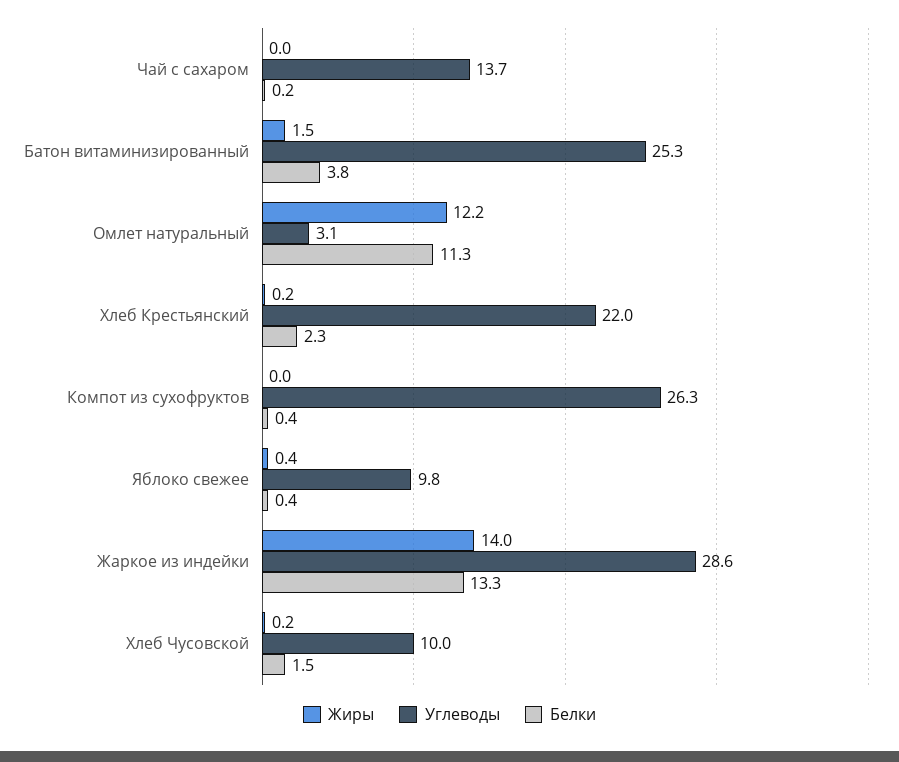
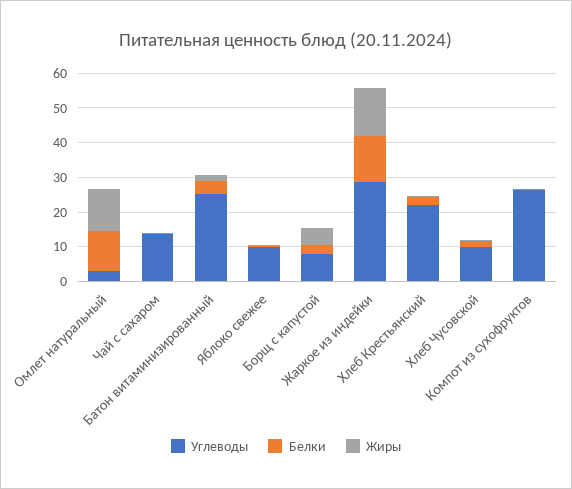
  {
    "Жиры": {
      "Чай с сахаром": 0,
      "Батон витаминизированный": 1.5,
      "Омлет натуральный": 12.2,
      "Хлеб Крестьянский": 0.2,
      "Компот из сухофруктов": 0,
      "Яблоко свежее": 0.4,
      "Жаркое из индейки": 14,
-     "Хлеб Чусовской": 0.2
+     "Хлеб Чусовской": 0.2,
+     "Борщ с капустой": 5
    },
    "Углеводы": {
      "Чай с сахаром": 13.7,
      "Батон витаминизированный": 25.3,
      "Омлет натуральный": 3.1,
      "Хлеб Крестьянский": 22,
      "Компот из сухофруктов": 26.3,
      "Яблоко свежее": 9.8,
      "Жаркое из индейки": 28.6,
-     "Хлеб Чусовской": 10
+     "Хлеб Чусовской": 10,
+     "Борщ с капустой": 7.5
    },
    "Белки": {
      "Чай с сахаром": 0.2,
      "Батон витаминизированный": 3.8,
      "Омлет натуральный": 11.3,
      "Хлеб Крестьянский": 2.3,
      "Компот из сухофруктов": 0.4,
      "Яблоко свежее": 0.4,
      "Жаркое из индейки": 13.3,
-     "Хлеб Чусовской": 1.5
+     "Хлеб Чусовской": 1.5,
+     "Борщ с капустой": 2.5
    }
  }

